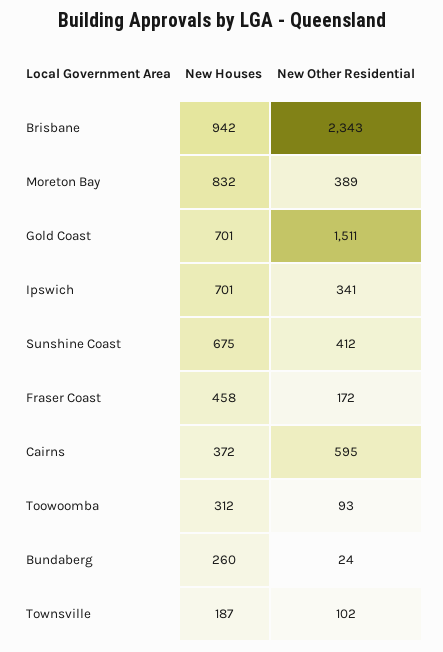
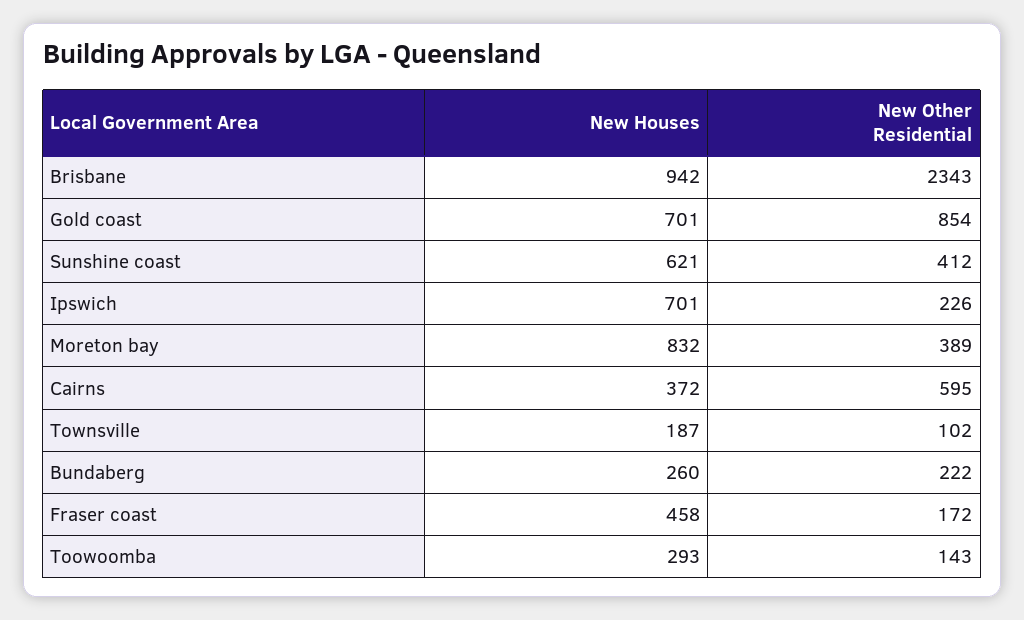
  {
    "New Houses": {
      "Brisbane": 942,
      "Moreton Bay": 832,
      "Gold Coast": 701,
      "Ipswich": 701,
-     "Sunshine Coast": 675,
+     "Sunshine Coast": 621,
      "Fraser Coast": 458,
      "Cairns": 372,
-     "Toowoomba": 312,
+     "Toowoomba": 293,
      "Bundaberg": 260,
      "Townsville": 187
    },
    "New Other Residential": {
      "Brisbane": 2343,
      "Moreton Bay": 389,
-     "Gold Coast": 1511,
+     "Gold Coast": 854,
-     "Ipswich": 341,
+     "Ipswich": 226,
      "Sunshine Coast": 412,
      "Fraser Coast": 172,
      "Cairns": 595,
-     "Toowoomba": 93,
+     "Toowoomba": 143,
-     "Bundaberg": 24,
+     "Bundaberg": 222,
      "Townsville": 102
    }
  }

